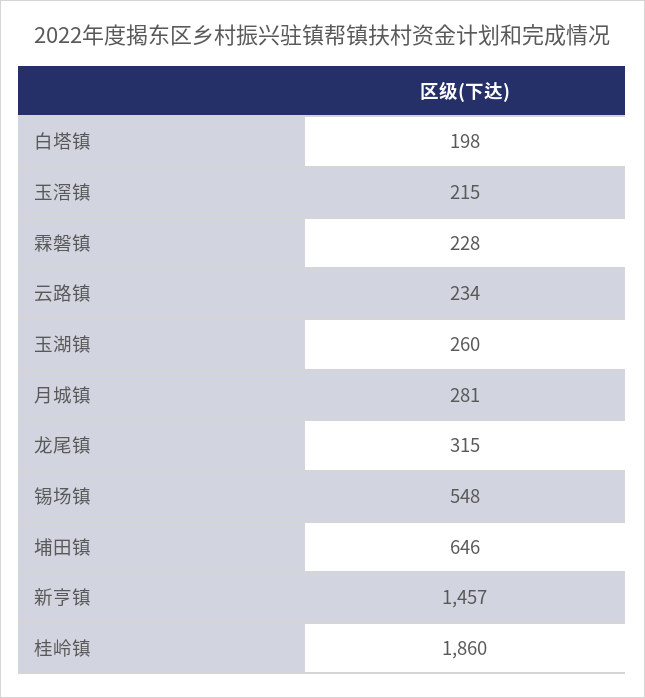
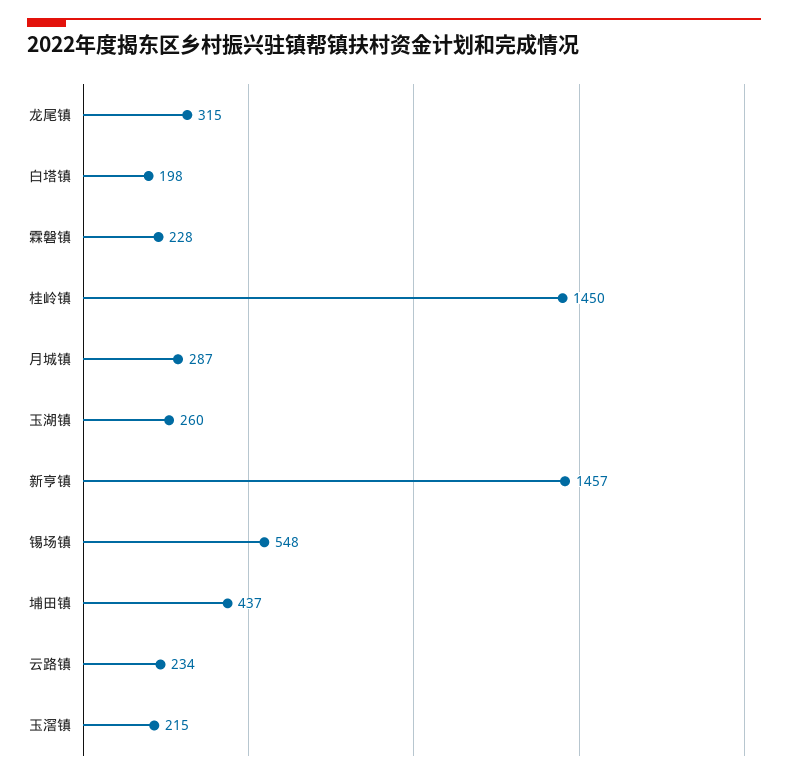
  {
    "白塔镇": 198,
    "玉滘镇": 215,
    "霖磐镇": 228,
    "云路镇": 234,
    "玉湖镇": 260,
-   "月城镇": 281,
+   "月城镇": 287,
    "龙尾镇": 315,
    "锡场镇": 548,
-   "埔田镇": 646,
+   "埔田镇": 437,
    "新亨镇": 1457,
-   "桂岭镇": 1860
+   "桂岭镇": 1450
  }

